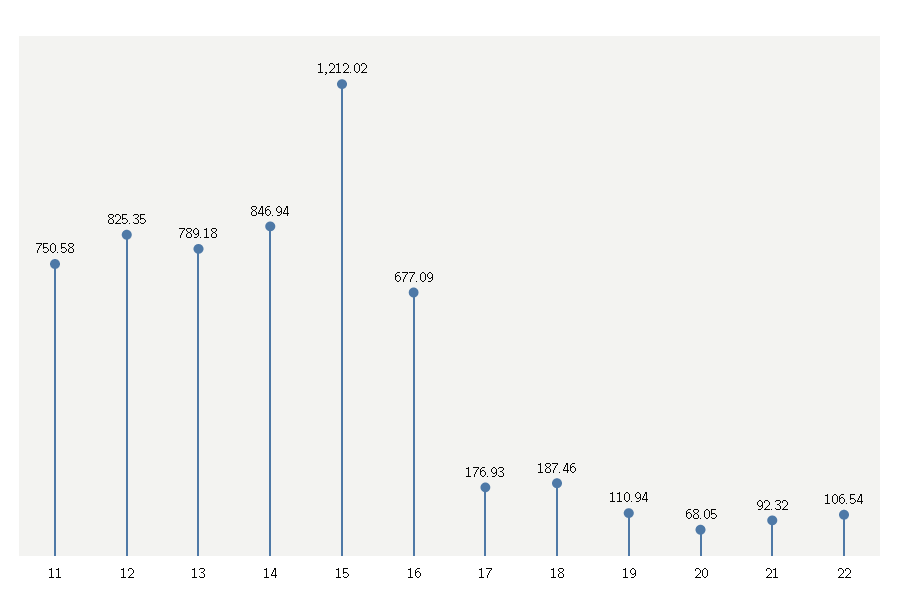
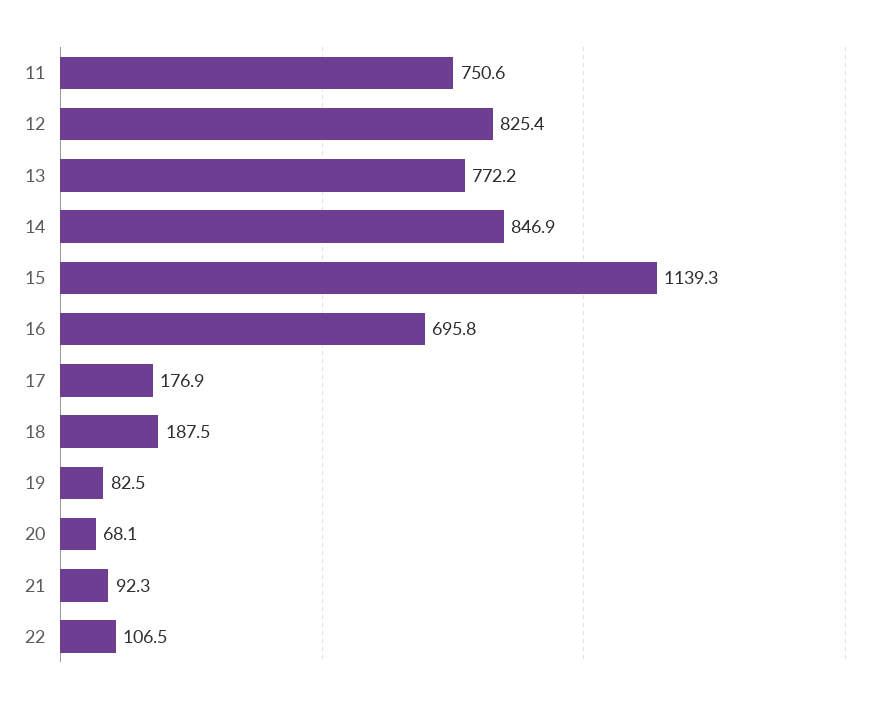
  {
    "11": 750.58,
    "12": 825.35,
-   "13": 789.18,
+   "13": 772.2,
    "14": 846.94,
-   "15": 1212.02,
+   "15": 1139.3,
-   "16": 677.09,
+   "16": 695.8,
    "17": 176.93,
    "18": 187.46,
-   "19": 110.94,
+   "19": 82.5,
    "20": 68.05,
    "21": 92.32,
    "22": 106.54
  }

